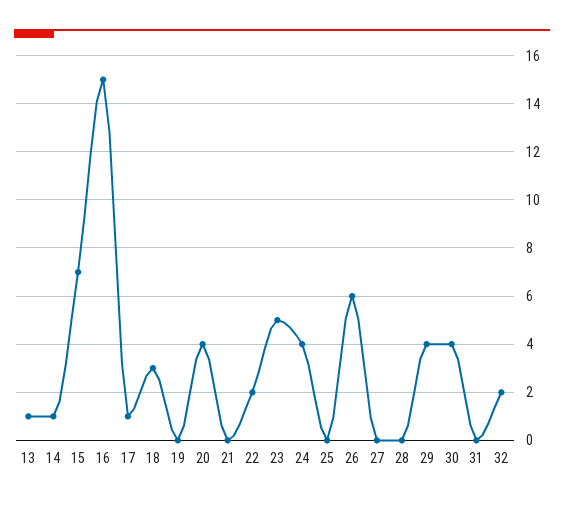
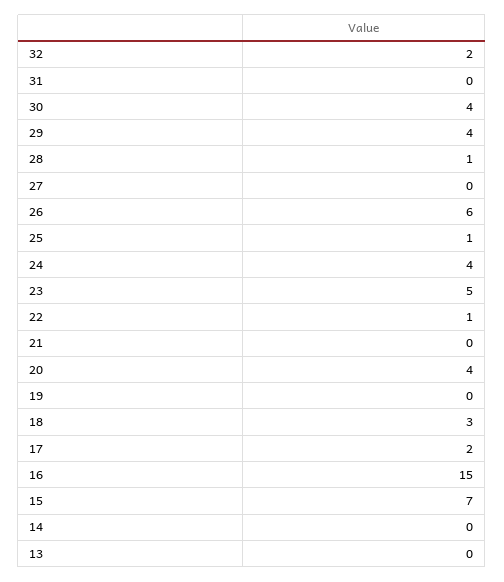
  {
-   "13": 1,
+   "13": 0,
-   "14": 1,
+   "14": 0,
    "15": 7,
    "16": 15,
-   "17": 1,
+   "17": 2,
    "18": 3,
    "19": 0,
    "20": 4,
    "21": 0,
-   "22": 2,
+   "22": 1,
    "23": 5,
    "24": 4,
-   "25": 0,
+   "25": 1,
    "26": 6,
    "27": 0,
-   "28": 0,
+   "28": 1,
    "29": 4,
    "30": 4,
    "31": 0,
    "32": 2
  }

